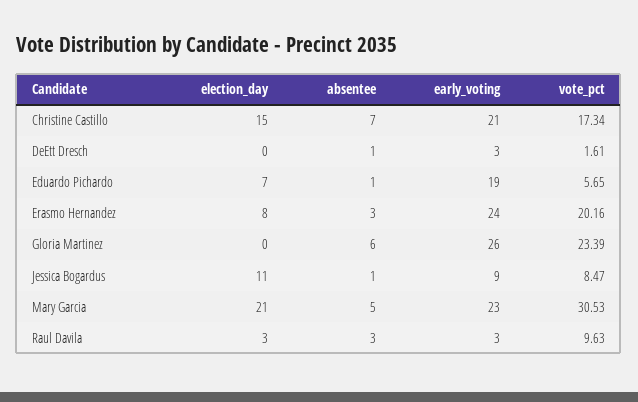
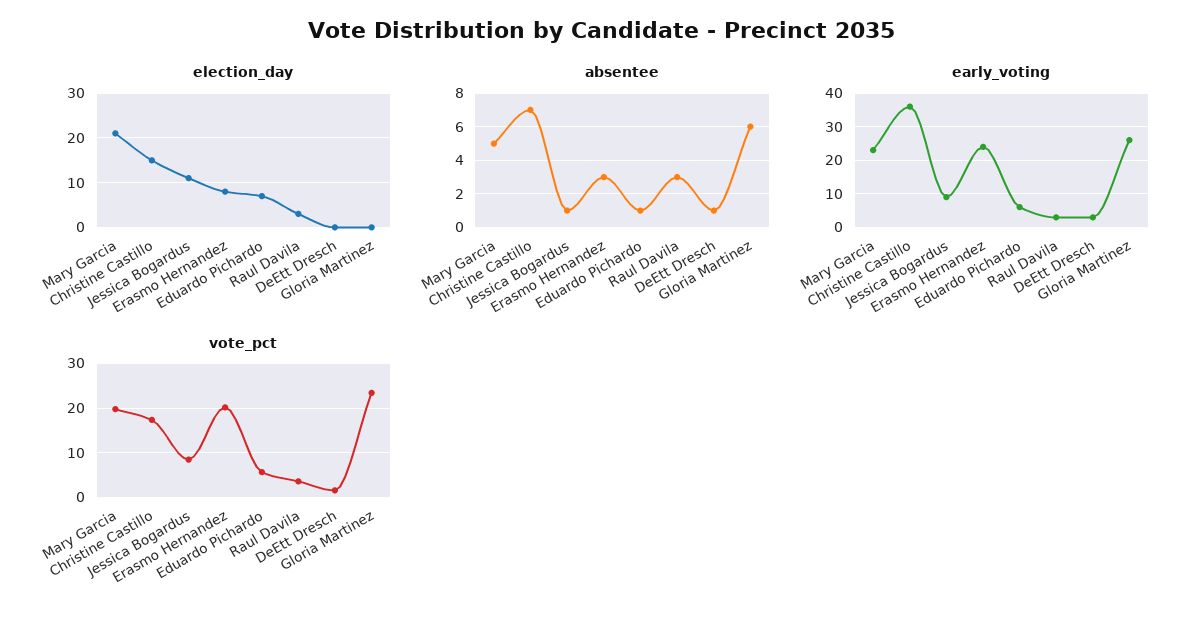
  {
    "election_day": {
      "Christine Castillo": 15,
      "DeEtt Dresch": 0,
      "Eduardo Pichardo": 7,
      "Erasmo Hernandez": 8,
      "Gloria Martinez": 0,
      "Jessica Bogardus": 11,
      "Mary Garcia": 21,
      "Raul Davila": 3
    },
    "absentee": {
      "Christine Castillo": 7,
      "DeEtt Dresch": 1,
      "Eduardo Pichardo": 1,
      "Erasmo Hernandez": 3,
      "Gloria Martinez": 6,
      "Jessica Bogardus": 1,
      "Mary Garcia": 5,
      "Raul Davila": 3
    },
    "early_voting": {
-     "Christine Castillo": 21,
+     "Christine Castillo": 35,
      "DeEtt Dresch": 3,
-     "Eduardo Pichardo": 19,
+     "Eduardo Pichardo": 5,
      "Erasmo Hernandez": 24,
      "Gloria Martinez": 26,
      "Jessica Bogardus": 9,
      "Mary Garcia": 23,
      "Raul Davila": 3
    },
    "vote_pct": {
      "Christine Castillo": 17.34,
      "DeEtt Dresch": 1.61,
      "Eduardo Pichardo": 5.65,
      "Erasmo Hernandez": 20.16,
      "Gloria Martinez": 23.39,
      "Jessica Bogardus": 8.47,
-     "Mary Garcia": 30.53,
+     "Mary Garcia": 20,
-     "Raul Davila": 9.63
+     "Raul Davila": 4
    }
  }

